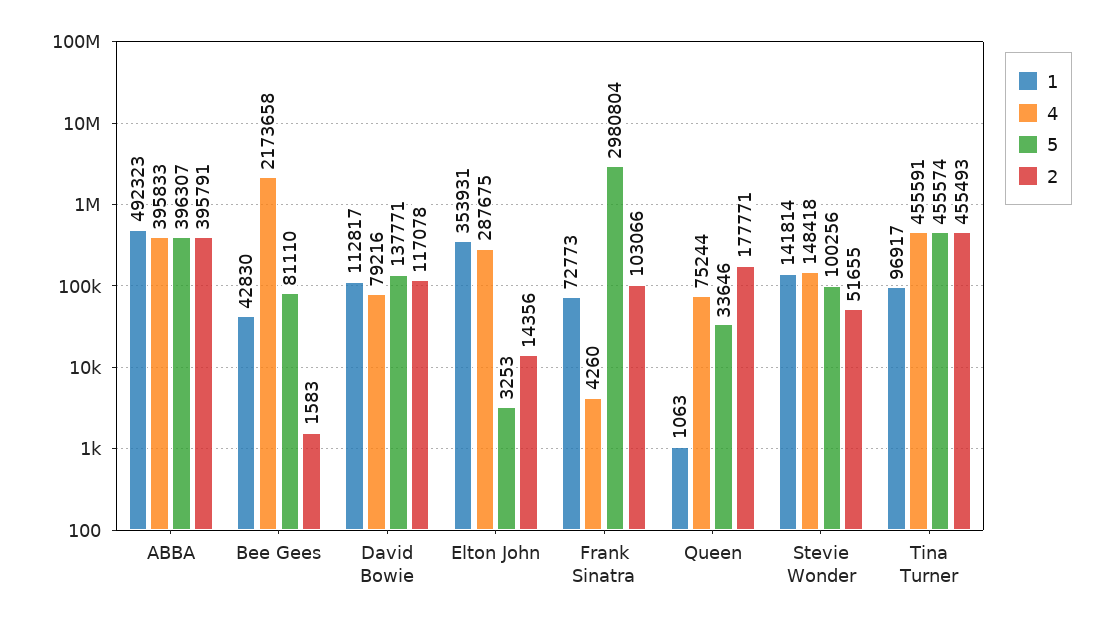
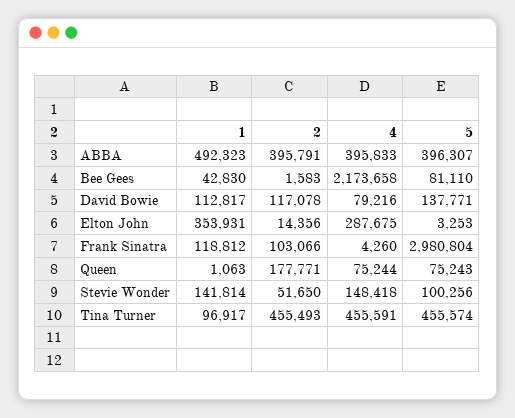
  {
    "1": {
      "ABBA": 492323,
      "Bee Gees": 42830,
      "David Bowie": 112817,
      "Elton John": 353931,
-     "Frank Sinatra": 72773,
+     "Frank Sinatra": 118812,
      "Queen": 1063,
      "Stevie Wonder": 141814,
      "Tina Turner": 96917
    },
    "4": {
      "ABBA": 395833,
      "Bee Gees": 2173658,
      "David Bowie": 79216,
      "Elton John": 287675,
      "Frank Sinatra": 4260,
      "Queen": 75244,
      "Stevie Wonder": 148418,
      "Tina Turner": 455591
    },
    "5": {
      "ABBA": 396307,
      "Bee Gees": 81110,
      "David Bowie": 137771,
      "Elton John": 3253,
      "Frank Sinatra": 2980804,
-     "Queen": 33646,
+     "Queen": 75243,
      "Stevie Wonder": 100256,
      "Tina Turner": 455574
    },
    "2": {
      "ABBA": 395791,
      "Bee Gees": 1583,
      "David Bowie": 117078,
      "Elton John": 14356,
      "Frank Sinatra": 103066,
      "Queen": 177771,
-     "Stevie Wonder": 51655,
+     "Stevie Wonder": 51650,
      "Tina Turner": 455493
    }
  }

